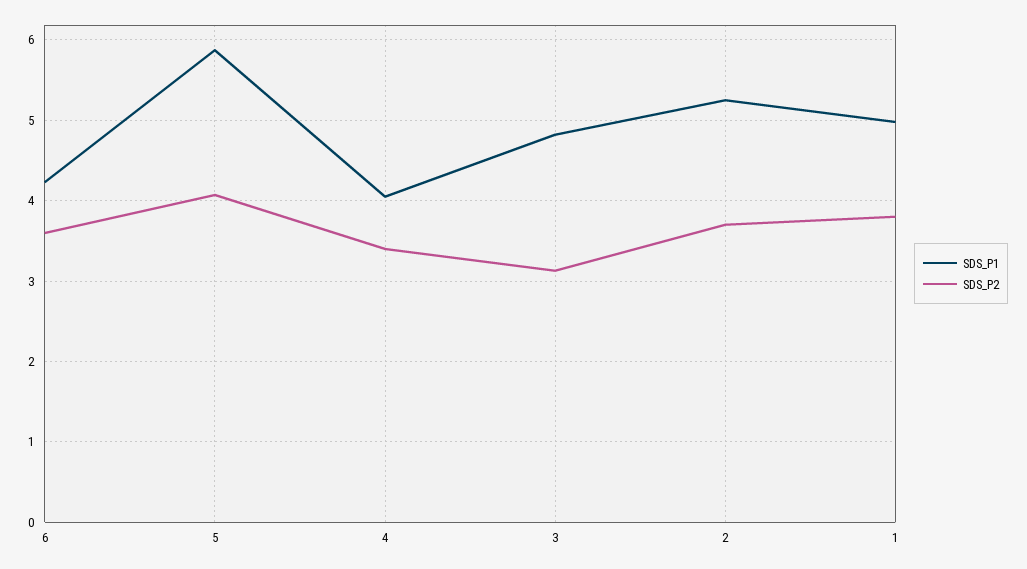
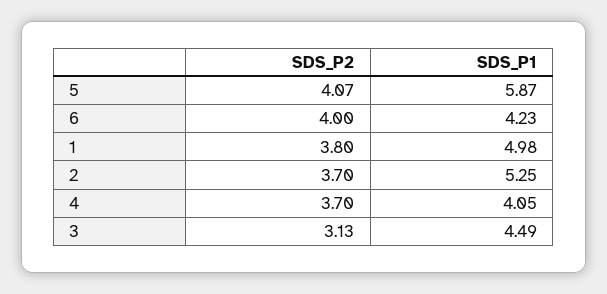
  {
    "SDS_P1": {
      "6": 4.23,
      "5": 5.87,
      "4": 4.05,
-     "3": 4.8,
+     "3": 4.49,
      "2": 5.25,
      "1": 4.98
    },
    "SDS_P2": {
-     "6": 3.6,
+     "6": 4,
      "5": 4.07,
-     "4": 3.4,
+     "4": 3.7,
      "3": 3.13,
      "2": 3.7,
      "1": 3.8
    }
  }

